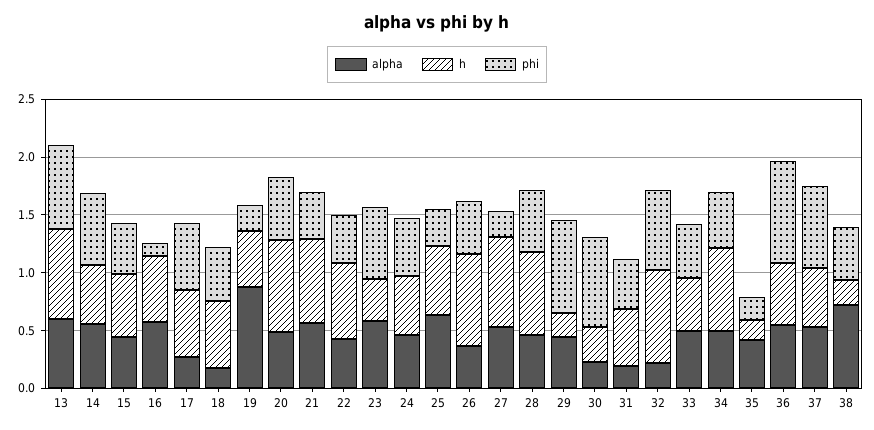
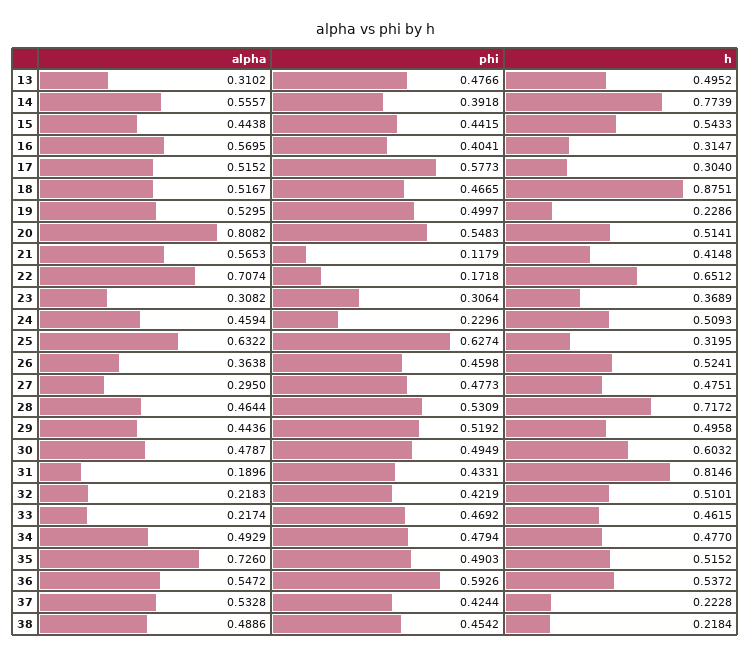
  {
    "alpha": {
-     "13": 0.6,
+     "13": 0.3102,
      "14": 0.5557,
      "15": 0.4438,
      "16": 0.5695,
-     "17": 0.3,
+     "17": 0.5152,
-     "18": 0.2,
+     "18": 0.5167,
-     "19": 0.9,
+     "19": 0.5295,
-     "20": 0.5,
+     "20": 0.8082,
      "21": 0.5653,
-     "22": 0.4,
+     "22": 0.7074,
-     "23": 0.6,
+     "23": 0.3082,
      "24": 0.4594,
      "25": 0.6322,
      "26": 0.3638,
-     "27": 0.5,
+     "27": 0.295,
      "28": 0.4644,
      "29": 0.4436,
-     "30": 0.2,
+     "30": 0.4787,
      "31": 0.1896,
      "32": 0.2183,
-     "33": 0.5,
+     "33": 0.2174,
      "34": 0.4929,
-     "35": 0.4,
+     "35": 0.726,
      "36": 0.5472,
      "37": 0.5328,
-     "38": 0.7
+     "38": 0.4886
    },
    "h": {
-     "13": 0.8,
+     "13": 0.4952,
-     "14": 0.5,
+     "14": 0.7739,
      "15": 0.5433,
-     "16": 0.6,
+     "16": 0.3147,
-     "17": 0.6,
+     "17": 0.304,
-     "18": 0.6,
+     "18": 0.8751,
-     "19": 0.5,
+     "19": 0.2286,
-     "20": 0.8,
+     "20": 0.5141,
-     "21": 0.7,
+     "21": 0.4148,
      "22": 0.6512,
      "23": 0.3689,
      "24": 0.5093,
-     "25": 0.6,
+     "25": 0.3195,
-     "26": 0.8,
+     "26": 0.5241,
-     "27": 0.8,
+     "27": 0.4751,
      "28": 0.7172,
-     "29": 0.2,
+     "29": 0.4958,
-     "30": 0.3,
+     "30": 0.6032,
-     "31": 0.5,
+     "31": 0.8146,
-     "32": 0.8,
+     "32": 0.5101,
      "33": 0.4615,
-     "34": 0.7,
+     "34": 0.477,
-     "35": 0.2,
+     "35": 0.5152,
      "36": 0.5372,
-     "37": 0.5,
+     "37": 0.2228,
      "38": 0.2184
    },
    "phi": {
-     "13": 0.7,
+     "13": 0.4766,
-     "14": 0.6,
+     "14": 0.3918,
      "15": 0.4415,
-     "16": 0.1,
+     "16": 0.4041,
      "17": 0.5773,
      "18": 0.4665,
-     "19": 0.2,
+     "19": 0.4997,
      "20": 0.5483,
-     "21": 0.4,
+     "21": 0.1179,
-     "22": 0.4,
+     "22": 0.1718,
-     "23": 0.6,
+     "23": 0.3064,
-     "24": 0.5,
+     "24": 0.2296,
-     "25": 0.3,
+     "25": 0.6274,
      "26": 0.4598,
-     "27": 0.2,
+     "27": 0.4773,
      "28": 0.5309,
-     "29": 0.8,
+     "29": 0.5192,
-     "30": 0.8,
+     "30": 0.4949,
      "31": 0.4331,
-     "32": 0.7,
+     "32": 0.4219,
      "33": 0.4692,
      "34": 0.4794,
-     "35": 0.2,
+     "35": 0.4903,
-     "36": 0.9,
+     "36": 0.5926,
-     "37": 0.7,
+     "37": 0.4244,
      "38": 0.4542
    }
  }

